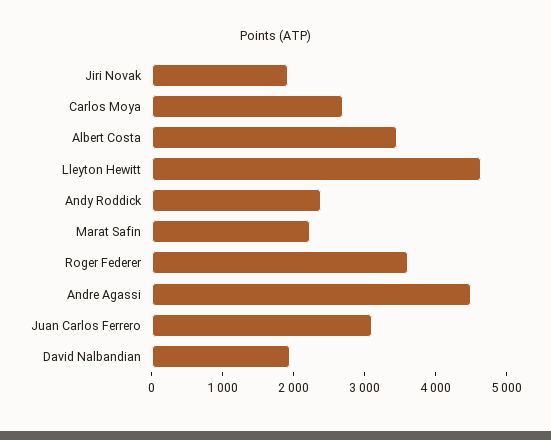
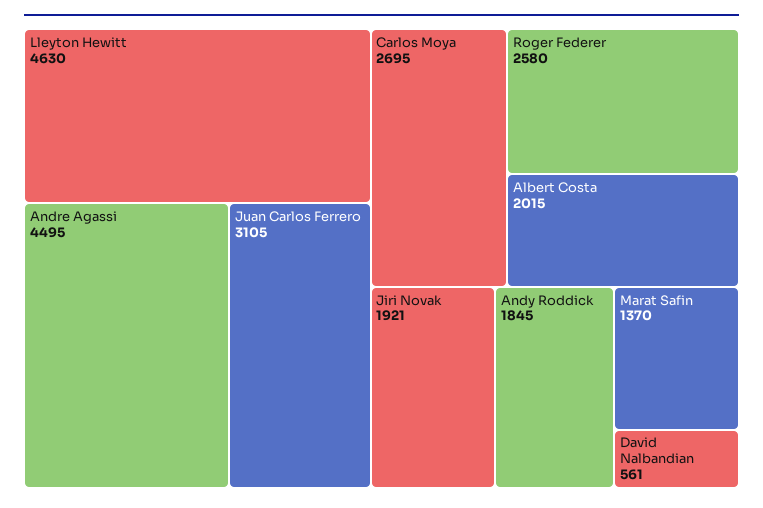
  {
    "Jiri Novak": 1921,
    "Carlos Moya": 2695,
-   "Albert Costa": 3400,
+   "Albert Costa": 2015,
    "Lleyton Hewitt": 4630,
-   "Andy Roddick": 2400,
+   "Andy Roddick": 1845,
-   "Marat Safin": 2200,
+   "Marat Safin": 1370,
-   "Roger Federer": 3600,
+   "Roger Federer": 2580,
    "Andre Agassi": 4495,
    "Juan Carlos Ferrero": 3105,
-   "David Nalbandian": 2000
+   "David Nalbandian": 561
  }

